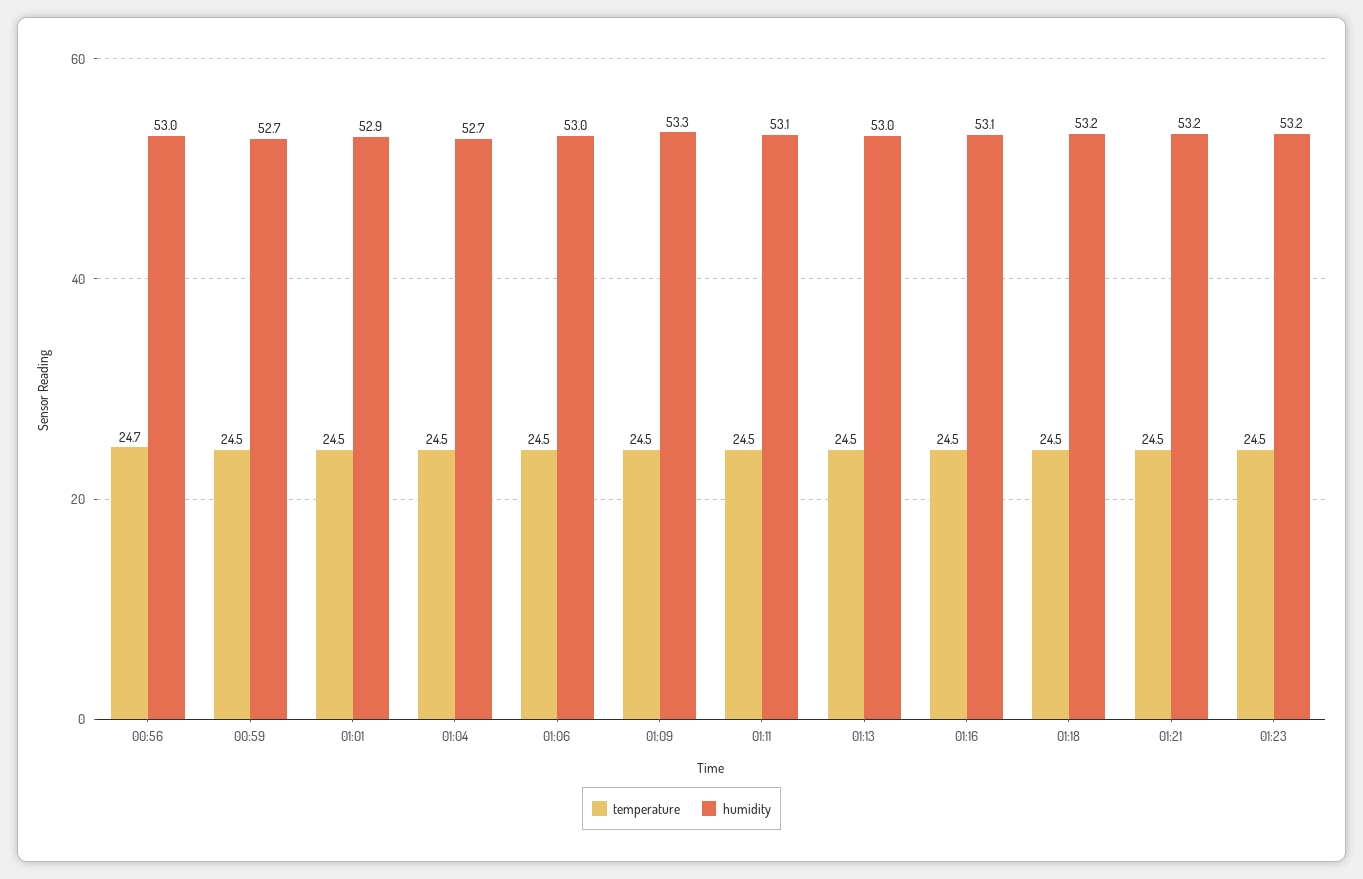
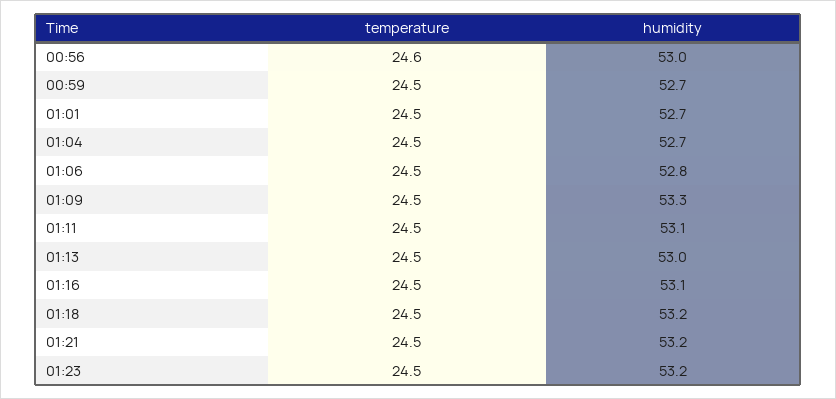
  {
    "temperature": {
-     "00:56": 24.7,
+     "00:56": 24.6,
      "00:59": 24.5,
      "01:01": 24.5,
      "01:04": 24.5,
      "01:06": 24.5,
      "01:09": 24.5,
      "01:11": 24.5,
      "01:13": 24.5,
      "01:16": 24.5,
      "01:18": 24.5,
      "01:21": 24.5,
      "01:23": 24.5
    },
    "humidity": {
      "00:56": 53,
      "00:59": 52.7,
-     "01:01": 52.9,
+     "01:01": 52.7,
      "01:04": 52.7,
-     "01:06": 53,
+     "01:06": 52.8,
      "01:09": 53.3,
      "01:11": 53.1,
      "01:13": 53,
      "01:16": 53.1,
      "01:18": 53.2,
      "01:21": 53.2,
      "01:23": 53.2
    }
  }

